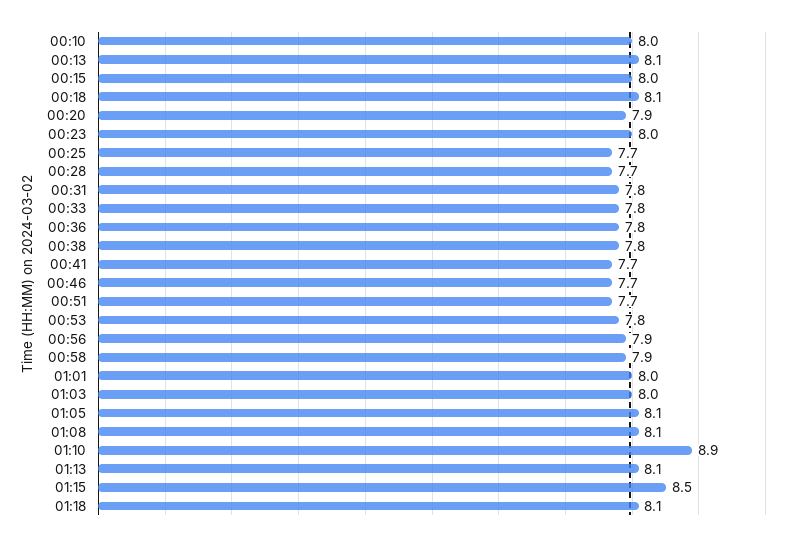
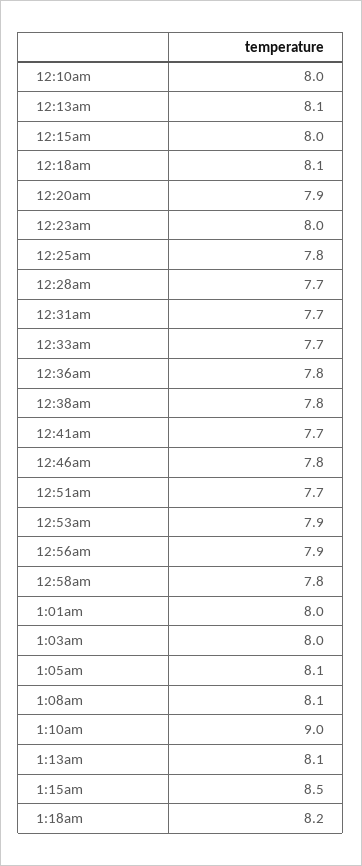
  {
    "00:10": 8,
    "00:13": 8.1,
    "00:15": 8,
    "00:18": 8.1,
    "00:20": 7.9,
    "00:23": 8,
-   "00:25": 7.7,
+   "00:25": 7.8,
    "00:28": 7.7,
-   "00:31": 7.8,
+   "00:31": 7.7,
-   "00:33": 7.8,
+   "00:33": 7.7,
    "00:36": 7.8,
    "00:38": 7.8,
    "00:41": 7.7,
-   "00:46": 7.7,
+   "00:46": 7.8,
    "00:51": 7.7,
-   "00:53": 7.8,
+   "00:53": 7.9,
    "00:56": 7.9,
-   "00:58": 7.9,
+   "00:58": 7.8,
    "01:01": 8,
    "01:03": 8,
    "01:05": 8.1,
    "01:08": 8.1,
-   "01:10": 8.9,
+   "01:10": 9,
    "01:13": 8.1,
    "01:15": 8.5,
-   "01:18": 8.1
+   "01:18": 8.2
  }

